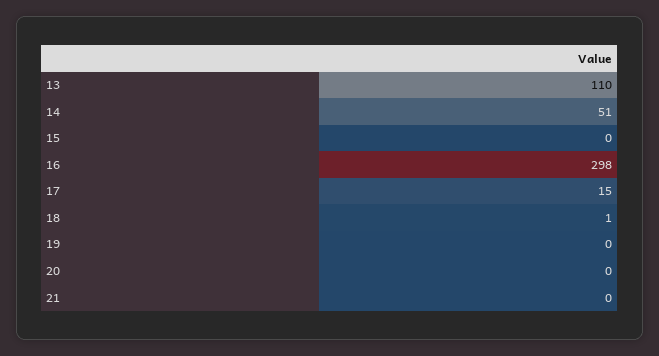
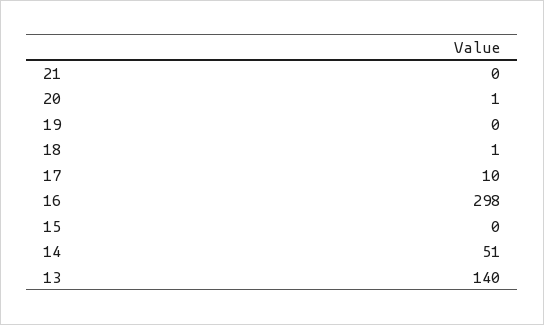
  {
-   "13": 110,
+   "13": 140,
    "14": 51,
    "15": 0,
    "16": 298,
-   "17": 15,
+   "17": 10,
    "18": 1,
    "19": 0,
-   "20": 0,
+   "20": 1,
    "21": 0
  }

